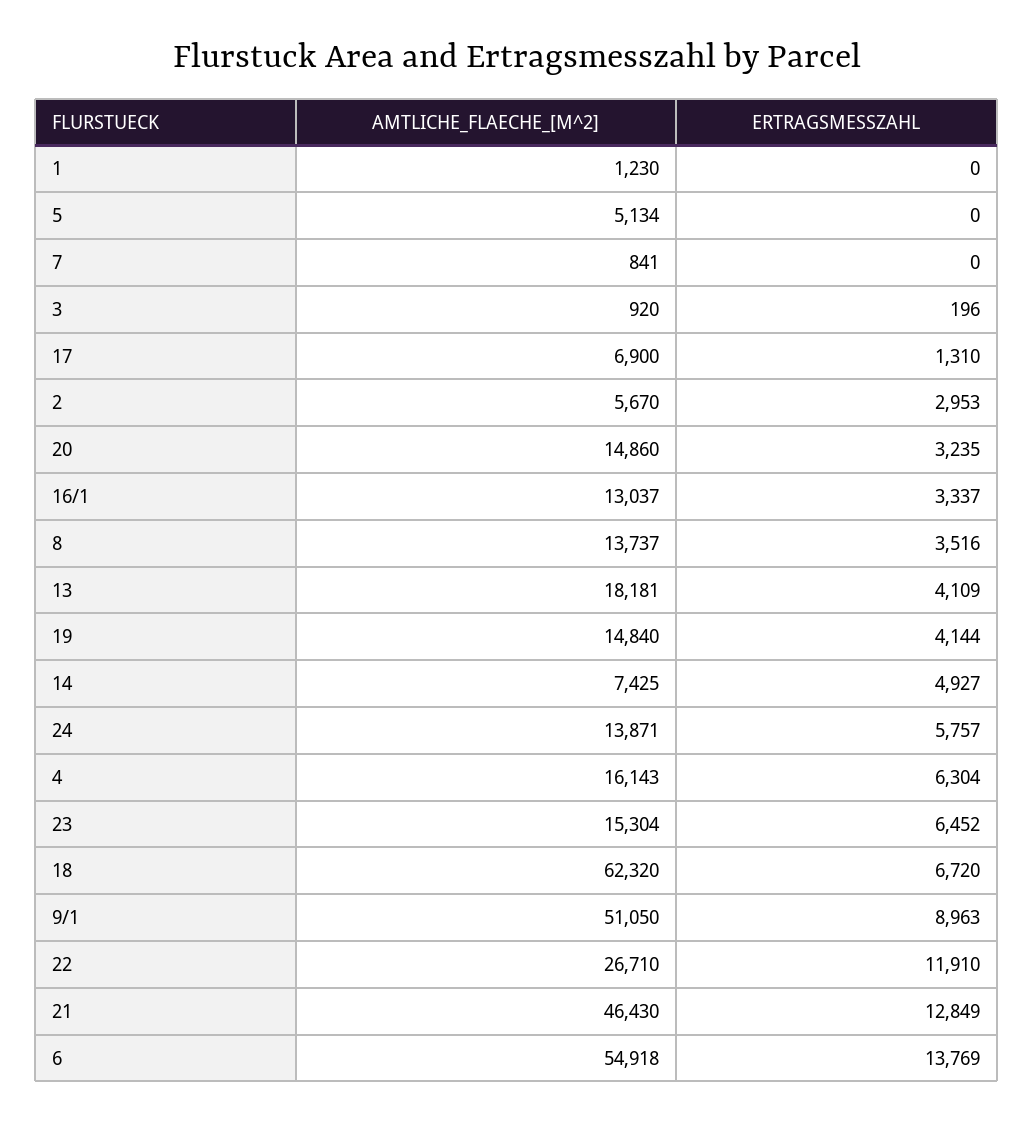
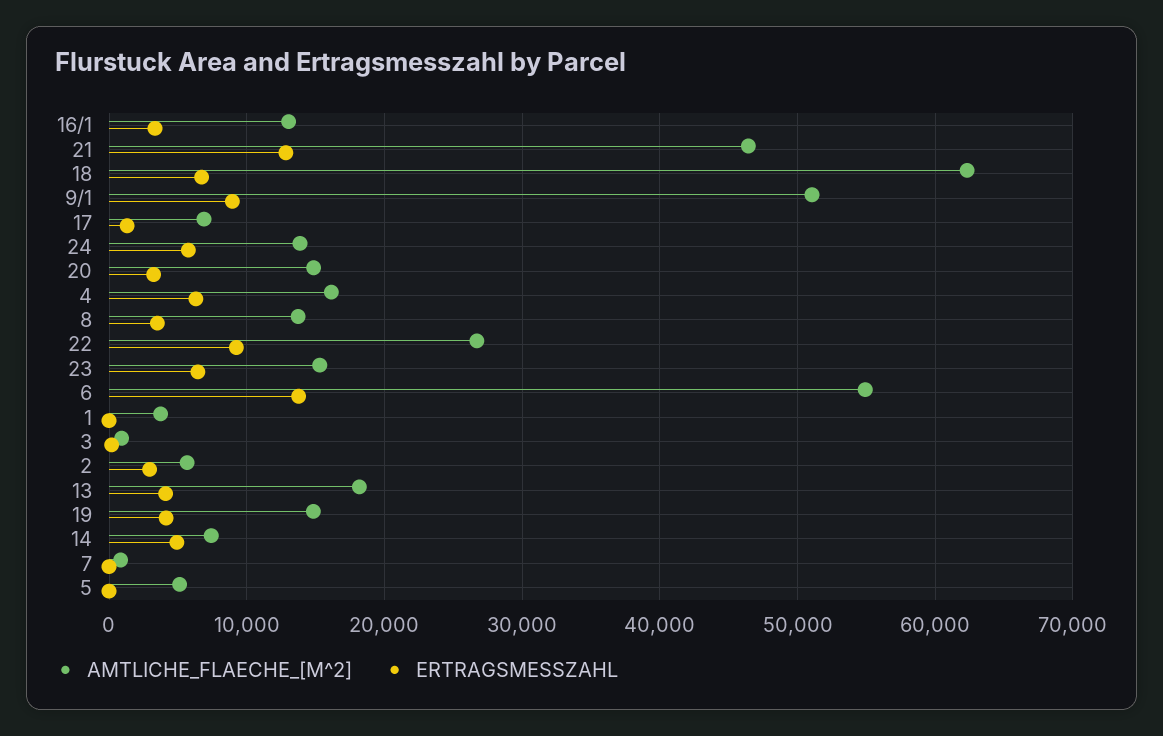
  {
    "AMTLICHE_FLAECHE_[M^2]": {
-     "1": 1230,
+     "1": 4000,
      "5": 5134,
      "7": 841,
      "3": 920,
      "17": 6900,
      "2": 5670,
      "20": 14860,
      "16/1": 13037,
      "8": 13737,
      "13": 18181,
      "19": 14840,
      "14": 7425,
      "24": 13871,
      "4": 16143,
      "23": 15304,
      "18": 62320,
      "9/1": 51050,
      "22": 26710,
      "21": 46430,
      "6": 54918
    },
    "ERTRAGSMESSZAHL": {
      "1": 0,
      "5": 0,
      "7": 0,
      "3": 196,
      "17": 1310,
      "2": 2953,
      "20": 3235,
      "16/1": 3337,
      "8": 3516,
      "13": 4109,
      "19": 4144,
      "14": 4927,
      "24": 5757,
      "4": 6304,
      "23": 6452,
      "18": 6720,
      "9/1": 8963,
-     "22": 11910,
+     "22": 9000,
      "21": 12849,
      "6": 13769
    }
  }

